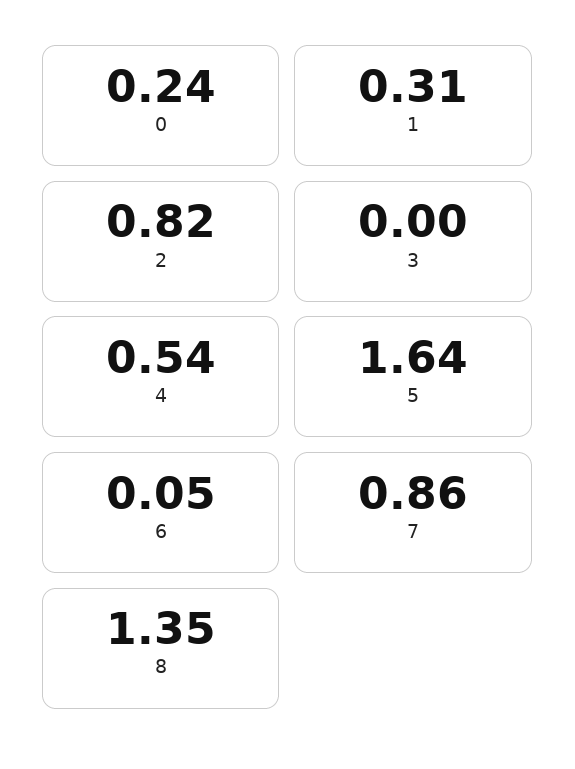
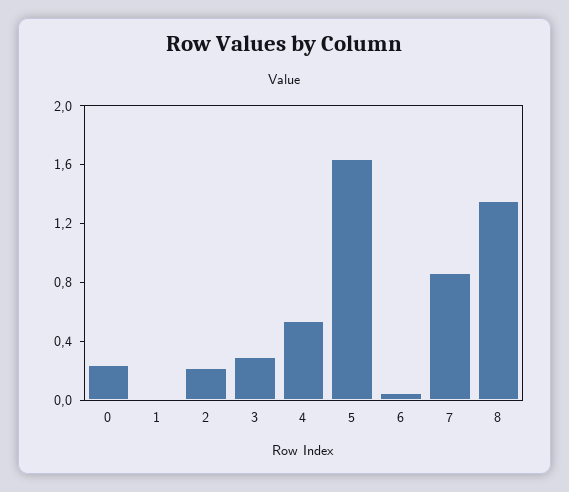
  {
    "0": 0.24,
-   "1": 0.31,
+   "1": 0,
-   "2": 0.82,
+   "2": 0.2,
-   "3": 0,
+   "3": 0.3,
    "4": 0.54,
    "5": 1.64,
    "6": 0.05,
    "7": 0.86,
    "8": 1.35
  }

